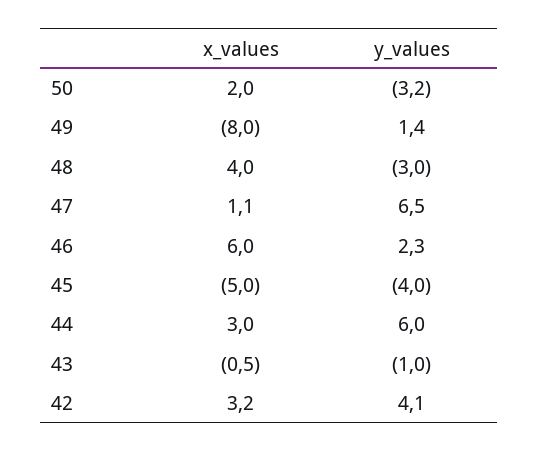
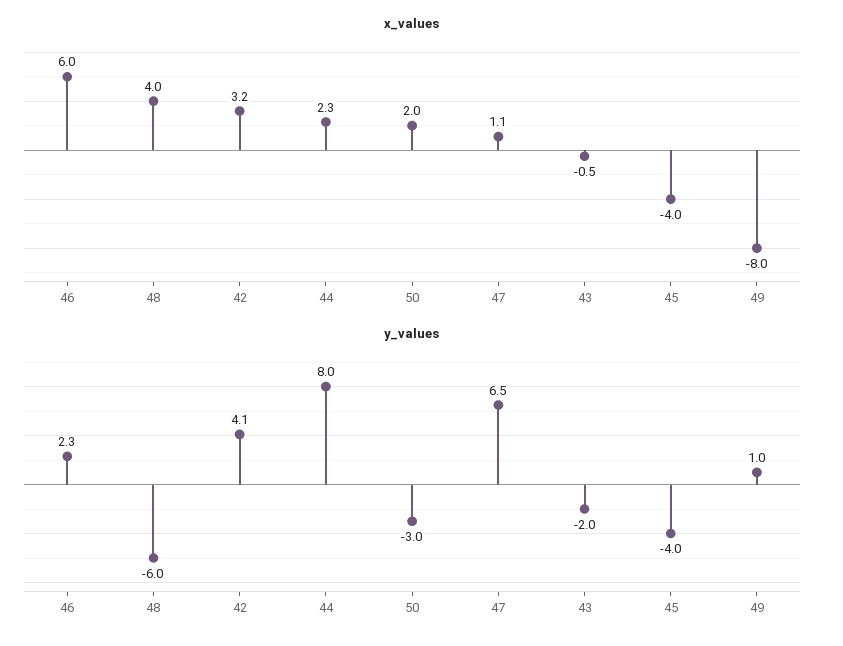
  {
    "x_values": {
      "50": 2,
      "49": -8,
      "48": 4,
      "47": 1.1,
      "46": 6,
-     "45": -5,
+     "45": -4,
-     "44": 3,
+     "44": 2.3,
      "43": -0.5,
      "42": 3.2
    },
    "y_values": {
-     "50": -3.2,
+     "50": -3,
-     "49": 1.4,
+     "49": 1,
-     "48": -3,
+     "48": -6,
      "47": 6.5,
      "46": 2.3,
      "45": -4,
-     "44": 6,
+     "44": 8,
-     "43": -1,
+     "43": -2,
      "42": 4.1
    }
  }

